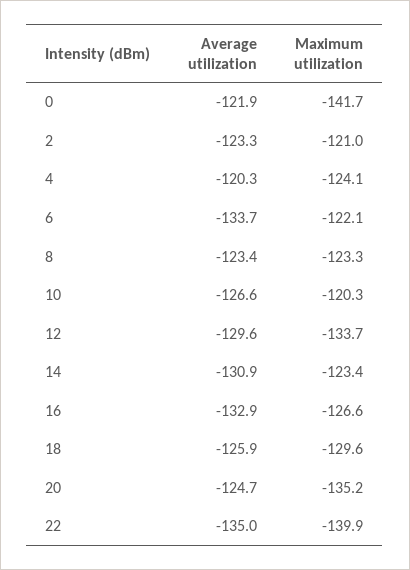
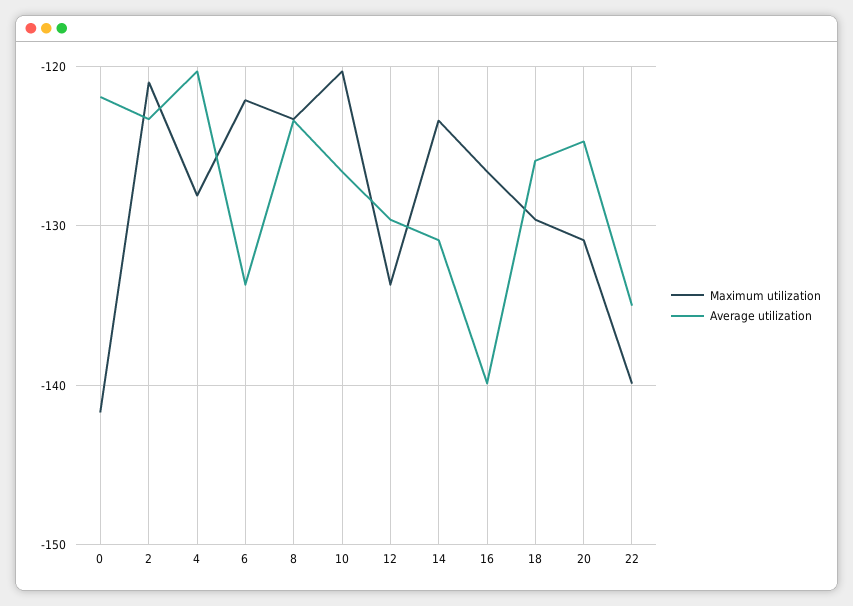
  {
    "Average utilization": {
      "0": -121.9,
      "2": -123.3,
      "4": -120.3,
      "6": -133.7,
      "8": -123.4,
      "10": -126.6,
      "12": -129.6,
      "14": -130.9,
-     "16": -132.9,
+     "16": -140,
      "18": -125.9,
      "20": -124.7,
      "22": -135
    },
    "Maximum utilization": {
      "0": -141.7,
      "2": -121,
-     "4": -124.1,
+     "4": -128,
      "6": -122.1,
      "8": -123.3,
      "10": -120.3,
      "12": -133.7,
      "14": -123.4,
      "16": -126.6,
      "18": -129.6,
-     "20": -135.2,
+     "20": -131,
      "22": -139.9
    }
  }

